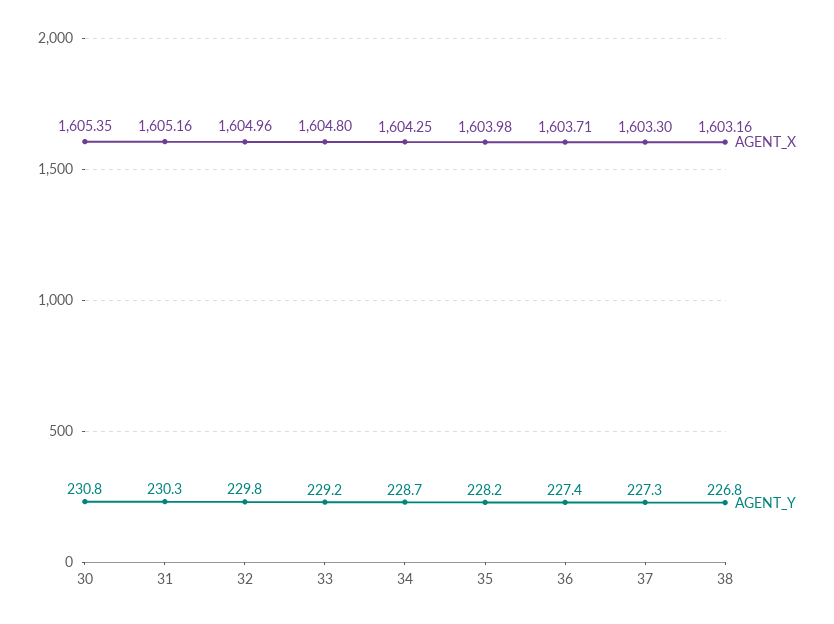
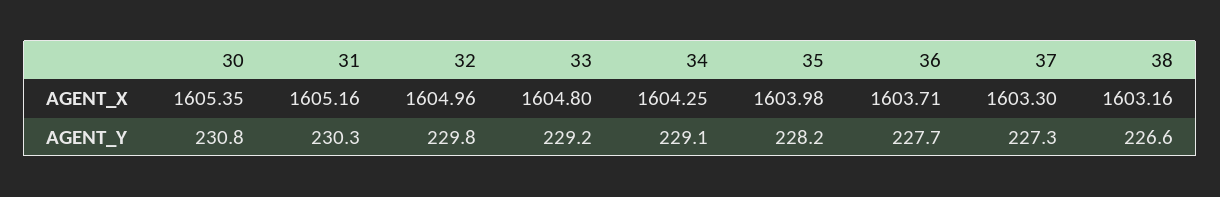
  {
    "AGENT_X": {
      "30": 1605.35,
      "31": 1605.16,
      "32": 1604.96,
      "33": 1604.8,
      "34": 1604.25,
      "35": 1603.98,
      "36": 1603.71,
      "37": 1603.3,
      "38": 1603.16
    },
    "AGENT_Y": {
      "30": 230.8,
      "31": 230.3,
      "32": 229.8,
      "33": 229.2,
-     "34": 228.7,
+     "34": 229.1,
      "35": 228.2,
-     "36": 227.4,
+     "36": 227.7,
      "37": 227.3,
-     "38": 226.8
+     "38": 226.6
    }
  }

